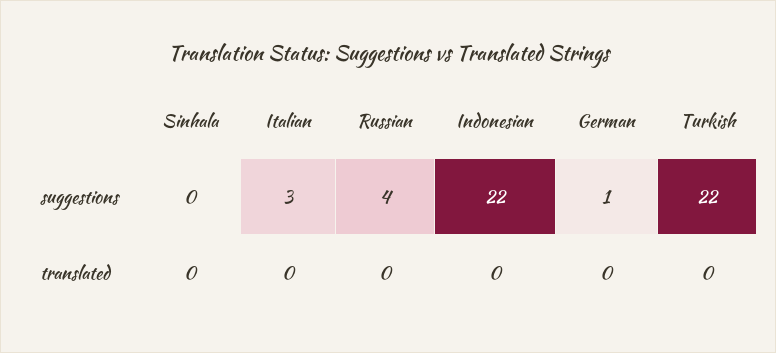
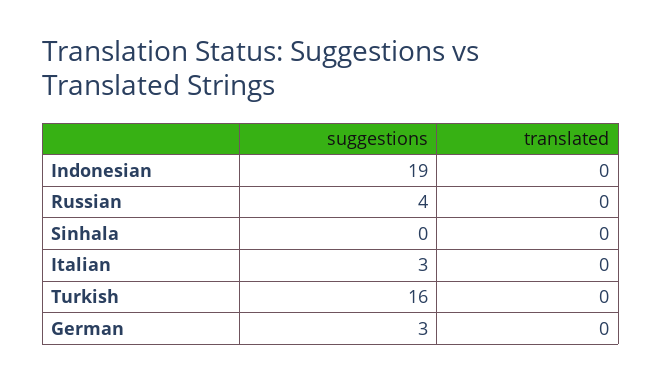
  {
    "Sinhala": {
      "suggestions": 0,
      "translated": 0
    },
    "Italian": {
      "suggestions": 3,
      "translated": 0
    },
    "Russian": {
      "suggestions": 4,
      "translated": 0
    },
    "Indonesian": {
-     "suggestions": 22,
+     "suggestions": 19,
      "translated": 0
    },
    "German": {
-     "suggestions": 1,
+     "suggestions": 3,
      "translated": 0
    },
    "Turkish": {
-     "suggestions": 22,
+     "suggestions": 16,
      "translated": 0
    }
  }

